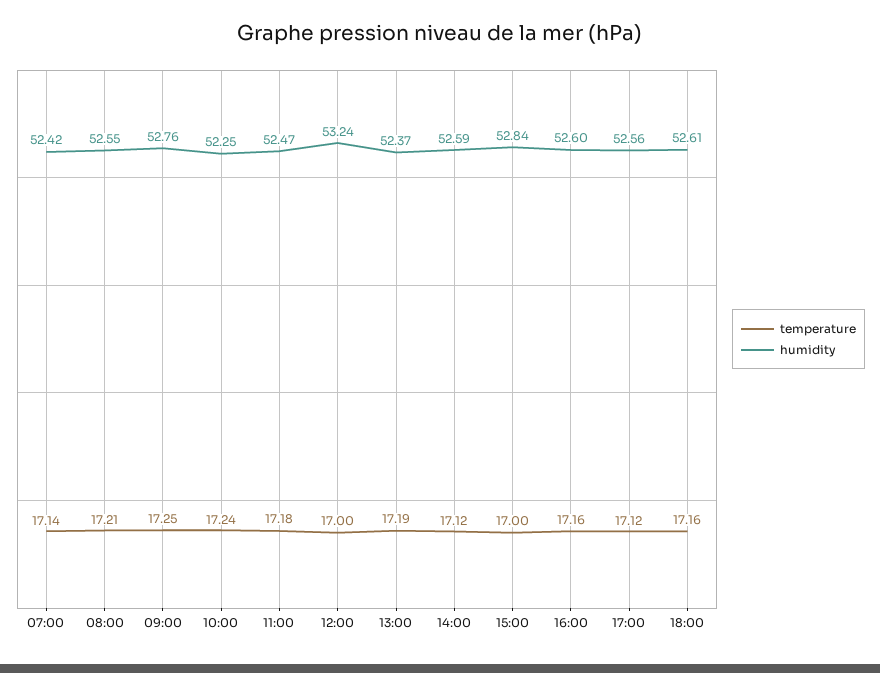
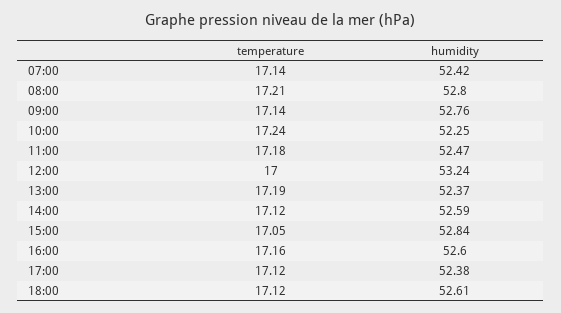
  {
    "temperature": {
      "07:00": 17.14,
      "08:00": 17.21,
-     "09:00": 17.25,
+     "09:00": 17.14,
      "10:00": 17.24,
      "11:00": 17.18,
      "12:00": 17,
      "13:00": 17.19,
      "14:00": 17.12,
-     "15:00": 17,
+     "15:00": 17.05,
      "16:00": 17.16,
      "17:00": 17.12,
-     "18:00": 17.16
+     "18:00": 17.12
    },
    "humidity": {
      "07:00": 52.42,
-     "08:00": 52.55,
+     "08:00": 52.8,
      "09:00": 52.76,
      "10:00": 52.25,
      "11:00": 52.47,
      "12:00": 53.24,
      "13:00": 52.37,
      "14:00": 52.59,
      "15:00": 52.84,
      "16:00": 52.6,
-     "17:00": 52.56,
+     "17:00": 52.38,
      "18:00": 52.61
    }
  }

